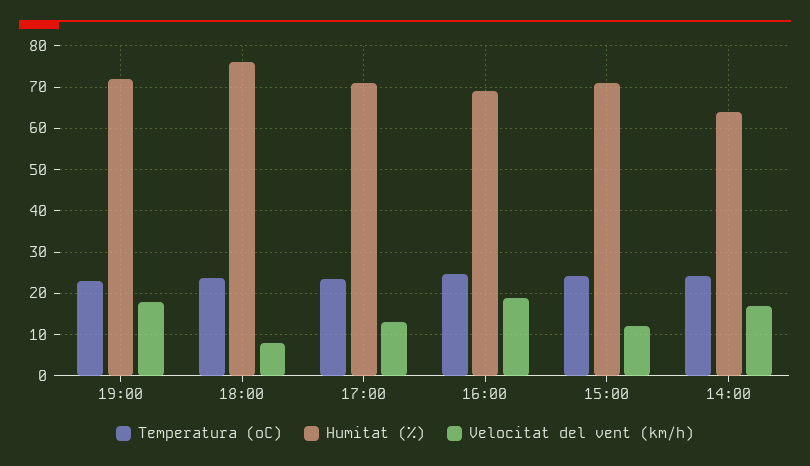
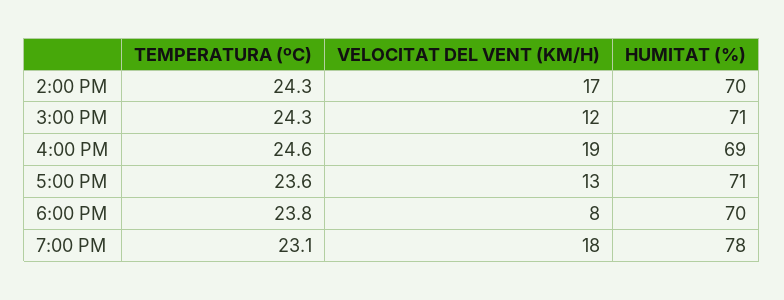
  {
    "Temperatura (ºC)": {
      "19:00": 23.1,
      "18:00": 23.8,
      "17:00": 23.6,
      "16:00": 24.6,
      "15:00": 24.3,
      "14:00": 24.3
    },
    "Humitat (%)": {
-     "19:00": 72,
+     "19:00": 78,
-     "18:00": 76,
+     "18:00": 70,
      "17:00": 71,
      "16:00": 69,
      "15:00": 71,
-     "14:00": 64
+     "14:00": 70
    },
    "Velocitat del vent (km/h)": {
      "19:00": 18,
      "18:00": 8,
      "17:00": 13,
      "16:00": 19,
      "15:00": 12,
      "14:00": 17
    }
  }

